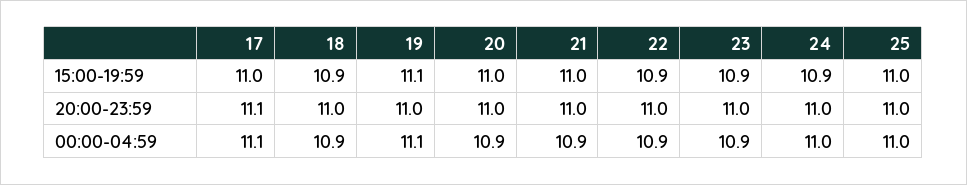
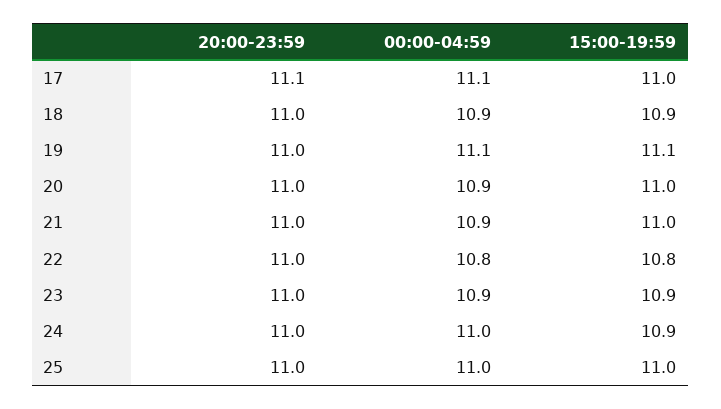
  {
    "17": {
      "15:00-19:59": 11,
      "20:00-23:59": 11.1,
      "00:00-04:59": 11.1
    },
    "18": {
      "15:00-19:59": 10.9,
      "20:00-23:59": 11,
      "00:00-04:59": 10.9
    },
    "19": {
      "15:00-19:59": 11.1,
      "20:00-23:59": 11,
      "00:00-04:59": 11.1
    },
    "20": {
      "15:00-19:59": 11,
      "20:00-23:59": 11,
      "00:00-04:59": 10.9
    },
    "21": {
      "15:00-19:59": 11,
      "20:00-23:59": 11,
      "00:00-04:59": 10.9
    },
    "22": {
-     "15:00-19:59": 10.9,
+     "15:00-19:59": 10.8,
      "20:00-23:59": 11,
-     "00:00-04:59": 10.9
+     "00:00-04:59": 10.8
    },
    "23": {
      "15:00-19:59": 10.9,
      "20:00-23:59": 11,
      "00:00-04:59": 10.9
    },
    "24": {
      "15:00-19:59": 10.9,
      "20:00-23:59": 11,
      "00:00-04:59": 11
    },
    "25": {
      "15:00-19:59": 11,
      "20:00-23:59": 11,
      "00:00-04:59": 11
    }
  }

